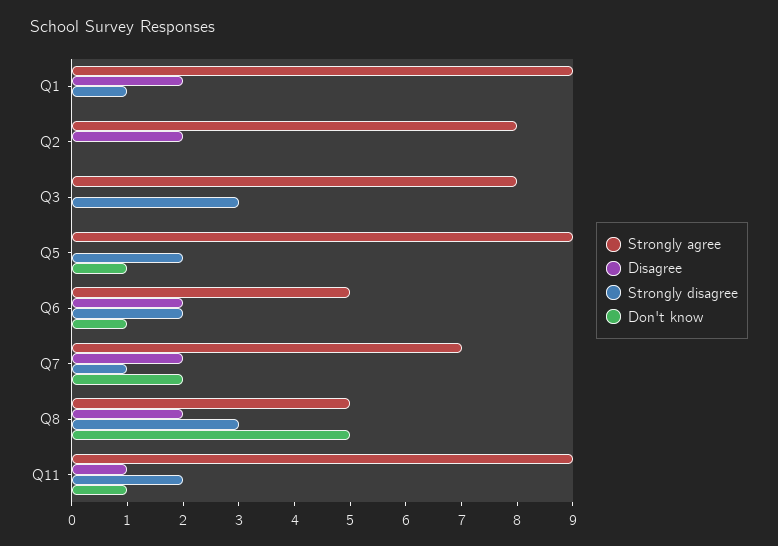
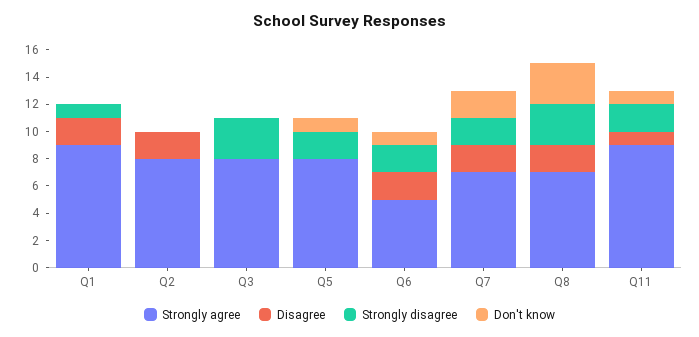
  {
    "Strongly agree": {
      "Q1": 9,
      "Q2": 8,
      "Q3": 8,
-     "Q5": 9,
+     "Q5": 8,
      "Q6": 5,
      "Q7": 7,
-     "Q8": 5,
+     "Q8": 7,
      "Q11": 9
    },
    "Disagree": {
      "Q1": 2,
      "Q2": 2,
      "Q3": 0,
      "Q5": 0,
      "Q6": 2,
      "Q7": 2,
      "Q8": 2,
      "Q11": 1
    },
    "Strongly disagree": {
      "Q1": 1,
      "Q2": 0,
      "Q3": 3,
      "Q5": 2,
      "Q6": 2,
-     "Q7": 1,
+     "Q7": 2,
      "Q8": 3,
      "Q11": 2
    },
    "Don't know": {
      "Q1": 0,
      "Q2": 0,
      "Q3": 0,
      "Q5": 1,
      "Q6": 1,
      "Q7": 2,
-     "Q8": 5,
+     "Q8": 3,
      "Q11": 1
    }
  }

